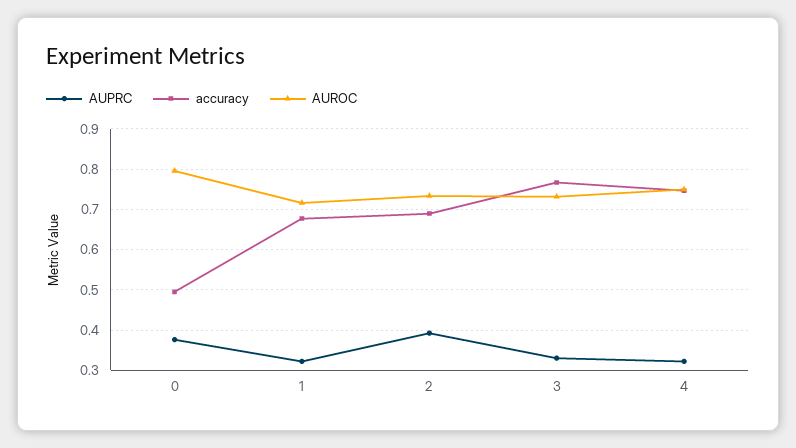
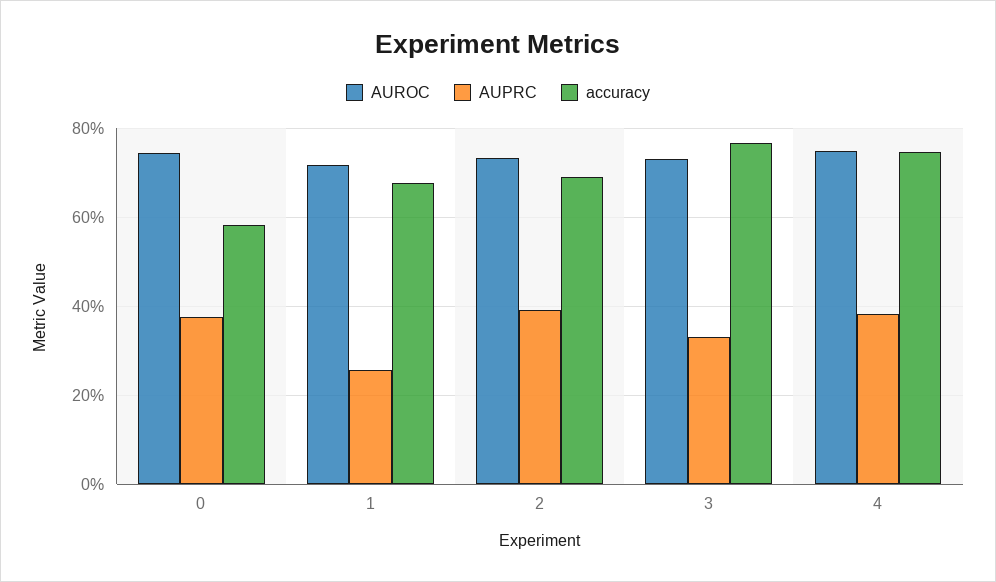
  {
    "AUPRC": {
      "0": 0.38,
-     "1": 0.32,
+     "1": 0.26,
      "2": 0.4,
      "3": 0.34,
-     "4": 0.32
+     "4": 0.38
    },
    "accuracy": {
-     "0": 0.5,
+     "0": 0.58,
      "1": 0.68,
      "2": 0.68,
      "3": 0.76,
      "4": 0.74
    },
    "AUROC": {
-     "0": 0.8,
+     "0": 0.74,
      "1": 0.72,
      "2": 0.74,
      "3": 0.74,
      "4": 0.74
    }
  }

